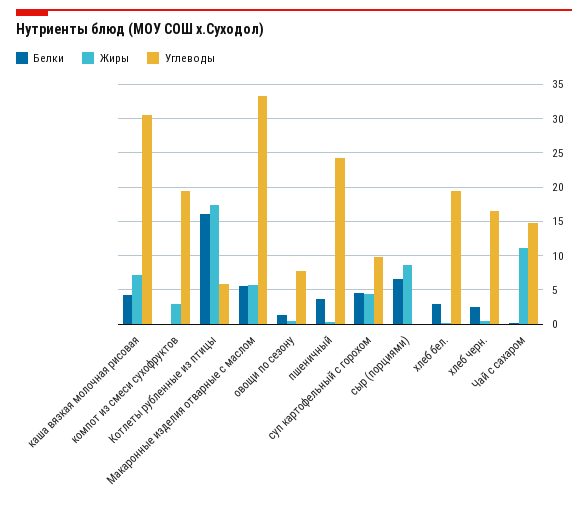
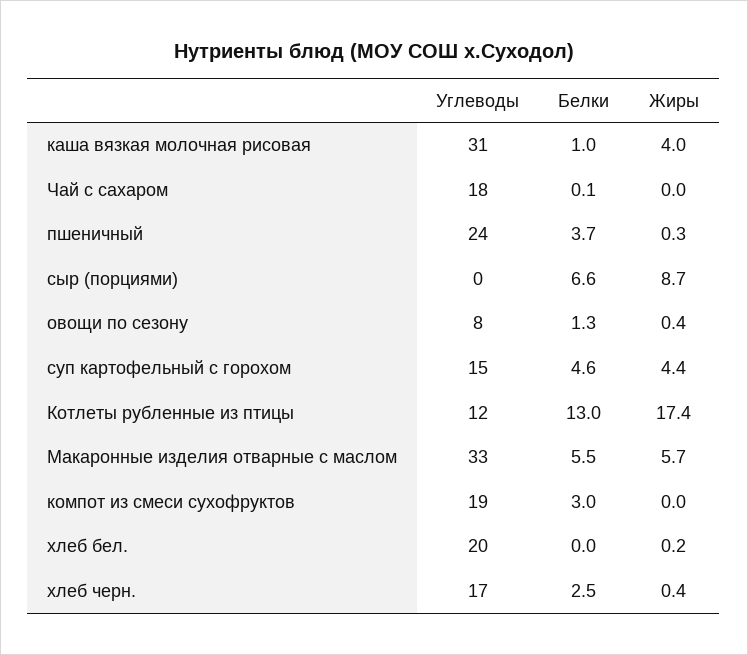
  {
    "Белки": {
-     "каша вязкая молочная рисовая": 4,
+     "каша вязкая молочная рисовая": 1,
-     "компот из смеси сухофруктов": 0,
+     "компот из смеси сухофруктов": 3,
-     "Котлеты рубленные из птицы": 16,
+     "Котлеты рубленные из птицы": 13,
      "Макаронные изделия отварные с маслом": 5.5,
      "овощи по сезону": 1.3,
      "пшеничный": 3.7,
      "суп картофельный с горохом": 4.6,
      "сыр (порциями)": 6.6,
-     "хлеб бел.": 3,
+     "хлеб бел.": 0,
      "хлеб черн.": 2.5,
      "Чай с сахаром": 0.1
    },
    "Жиры": {
-     "каша вязкая молочная рисовая": 7,
+     "каша вязкая молочная рисовая": 4,
-     "компот из смеси сухофруктов": 3,
+     "компот из смеси сухофруктов": 0,
      "Котлеты рубленные из птицы": 17.4,
      "Макаронные изделия отварные с маслом": 5.7,
      "овощи по сезону": 0.4,
      "пшеничный": 0.3,
      "суп картофельный с горохом": 4.4,
      "сыр (порциями)": 8.7,
      "хлеб бел.": 0.2,
      "хлеб черн.": 0.4,
-     "Чай с сахаром": 11
+     "Чай с сахаром": 0
    },
    "Углеводы": {
      "каша вязкая молочная рисовая": 31,
      "компот из смеси сухофруктов": 19,
-     "Котлеты рубленные из птицы": 6,
+     "Котлеты рубленные из птицы": 12,
      "Макаронные изделия отварные с маслом": 33,
      "овощи по сезону": 8,
      "пшеничный": 24,
-     "суп картофельный с горохом": 10,
+     "суп картофельный с горохом": 15,
      "сыр (порциями)": 0,
      "хлеб бел.": 20,
      "хлеб черн.": 17,
-     "Чай с сахаром": 15
+     "Чай с сахаром": 18
    }
  }

